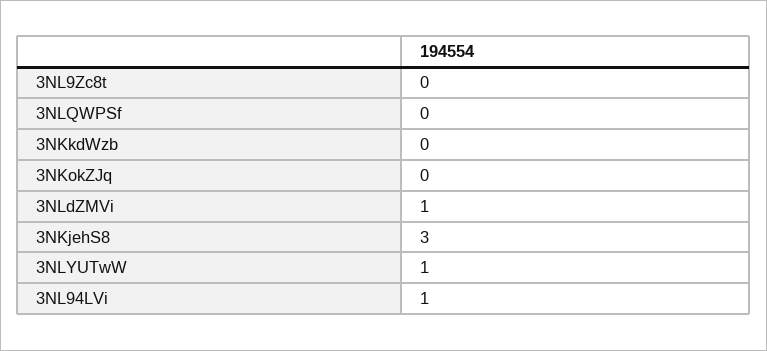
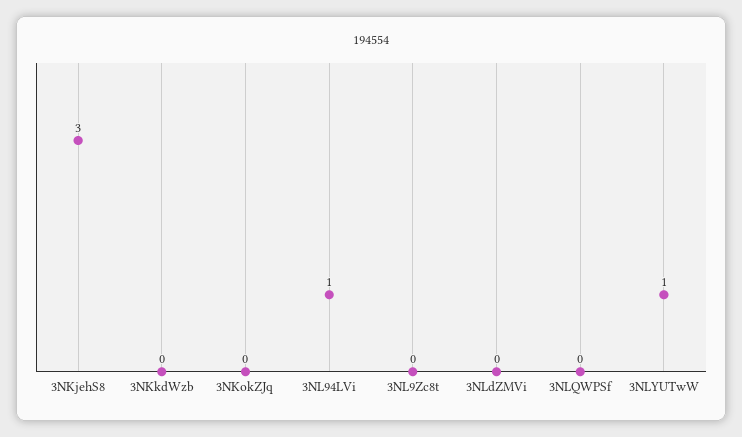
  {
    "3NL9Zc8t": 0,
    "3NLQWPSf": 0,
    "3NKkdWzb": 0,
    "3NKokZJq": 0,
-   "3NLdZMVi": 1,
+   "3NLdZMVi": 0,
    "3NKjehS8": 3,
    "3NLYUTwW": 1,
    "3NL94LVi": 1
  }

